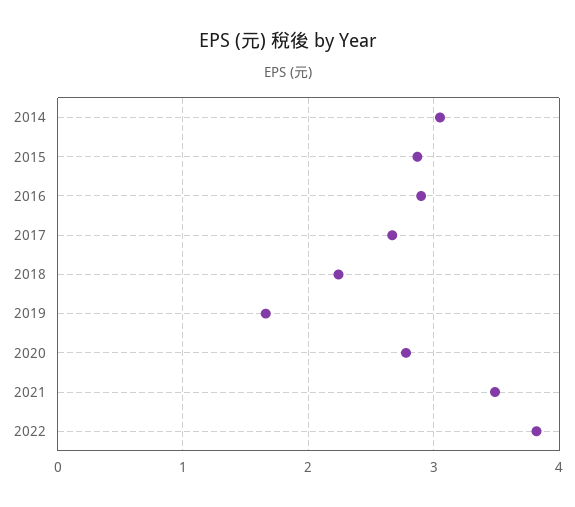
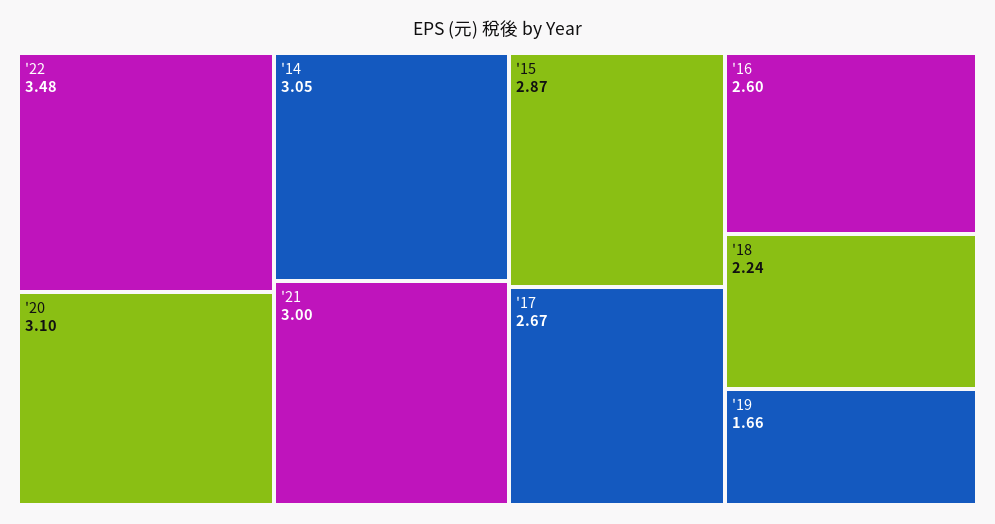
  {
    "2014": 3.05,
    "2015": 2.87,
-   "2016": 2.9,
+   "2016": 2.6,
    "2017": 2.67,
    "2018": 2.24,
    "2019": 1.66,
-   "2020": 2.8,
+   "2020": 3.1,
-   "2021": 3.5,
+   "2021": 3,
-   "2022": 3.8
+   "2022": 3.48
  }

